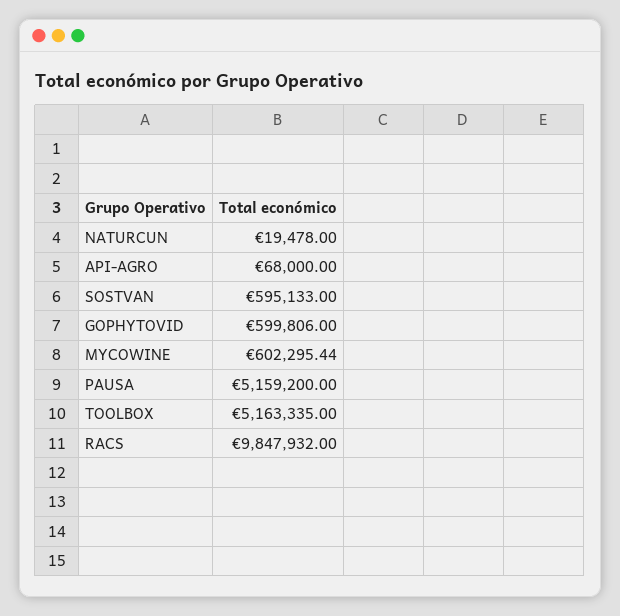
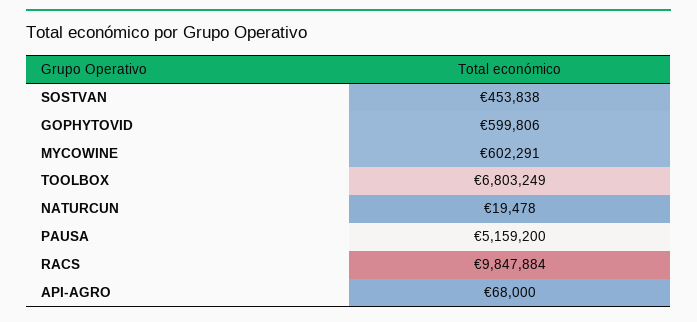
  {
    "NATURCUN": 19478,
    "API-AGRO": 68000,
-   "SOSTVAN": 595133,
+   "SOSTVAN": 453838,
    "GOPHYTOVID": 599806,
-   "MYCOWINE": 602295.44,
+   "MYCOWINE": 602291,
    "PAUSA": 5159200,
-   "TOOLBOX": 5163335,
+   "TOOLBOX": 6803249,
-   "RACS": 9847932
+   "RACS": 9847884
  }

